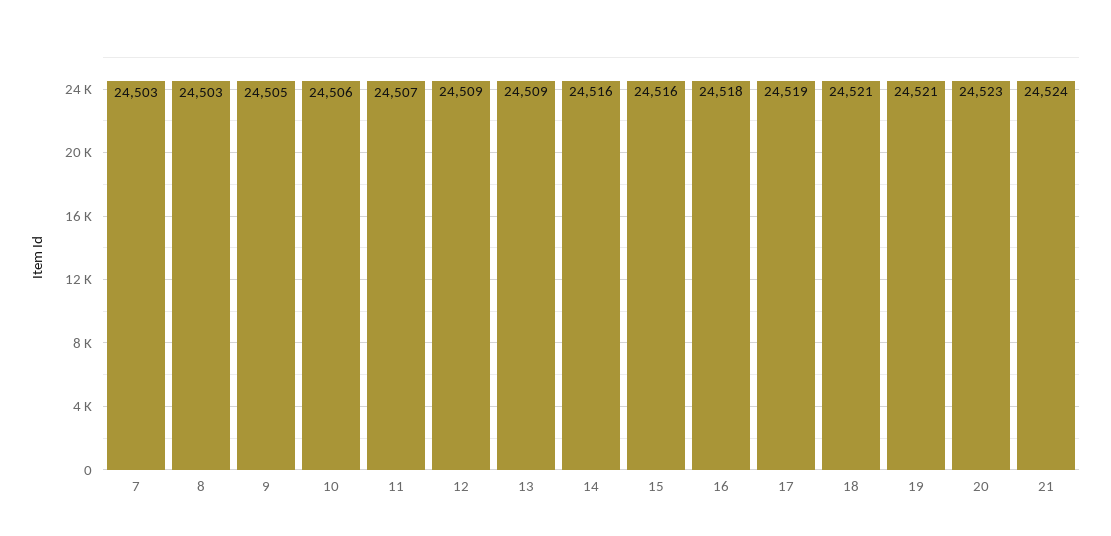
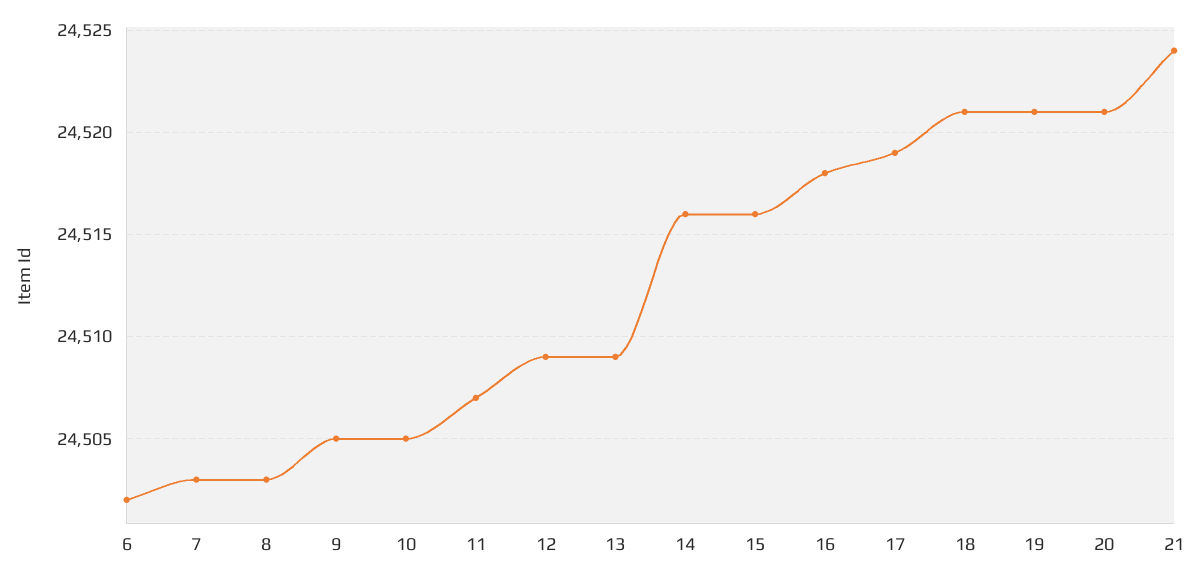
  {
    "7": 24503,
    "8": 24503,
    "9": 24505,
-   "10": 24506,
+   "10": 24505,
    "11": 24507,
    "12": 24509,
    "13": 24509,
    "14": 24516,
    "15": 24516,
    "16": 24518,
    "17": 24519,
    "18": 24521,
    "19": 24521,
-   "20": 24523,
+   "20": 24521,
-   "21": 24524
+   "21": 24524,
+   "6": 24502
  }

